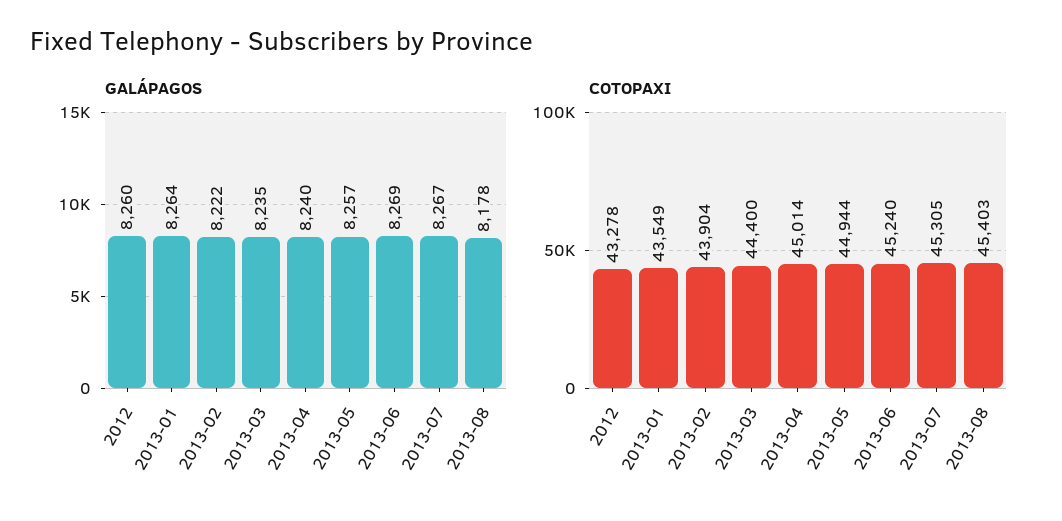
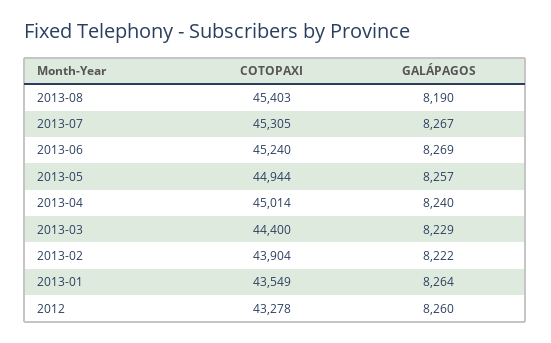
  {
    "GALÁPAGOS": {
      "2012": 8260,
      "2013-01": 8264,
      "2013-02": 8222,
-     "2013-03": 8235,
+     "2013-03": 8229,
      "2013-04": 8240,
      "2013-05": 8257,
      "2013-06": 8269,
      "2013-07": 8267,
-     "2013-08": 8178
+     "2013-08": 8190
    },
    "COTOPAXI": {
      "2012": 43278,
      "2013-01": 43549,
      "2013-02": 43904,
      "2013-03": 44400,
      "2013-04": 45014,
      "2013-05": 44944,
      "2013-06": 45240,
      "2013-07": 45305,
      "2013-08": 45403
    }
  }

